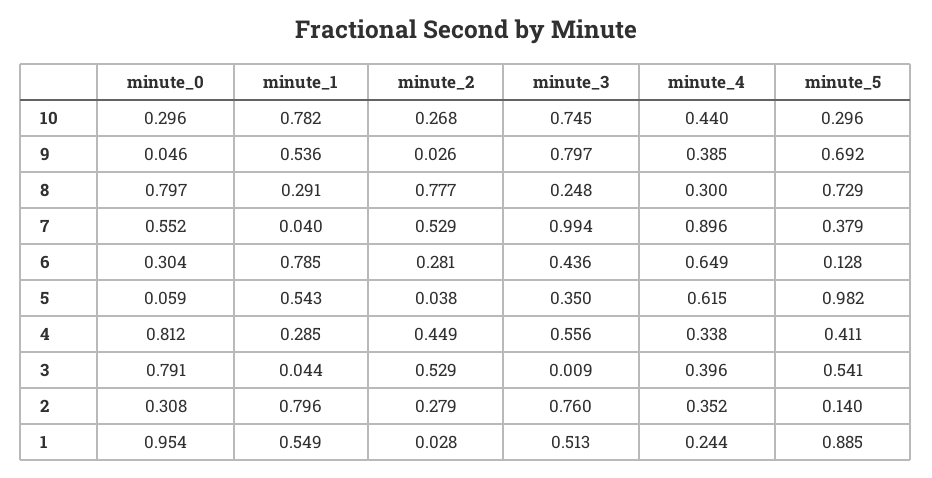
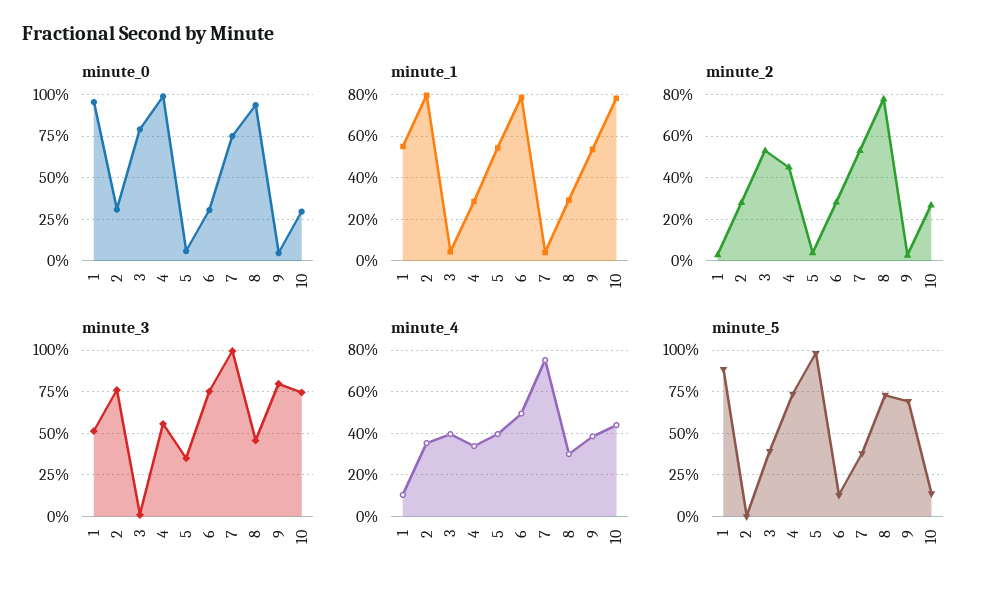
  {
    "minute_0": {
      "10": 0.296,
      "9": 0.046,
-     "8": 0.797,
+     "8": 0.95,
-     "7": 0.552,
+     "7": 0.75,
      "6": 0.304,
      "5": 0.059,
-     "4": 0.812,
+     "4": 1,
      "3": 0.791,
      "2": 0.308,
      "1": 0.954
    },
    "minute_1": {
      "10": 0.782,
      "9": 0.536,
      "8": 0.291,
      "7": 0.04,
      "6": 0.785,
      "5": 0.543,
      "4": 0.285,
      "3": 0.044,
      "2": 0.796,
      "1": 0.549
    },
    "minute_2": {
      "10": 0.268,
      "9": 0.026,
      "8": 0.777,
      "7": 0.529,
      "6": 0.281,
      "5": 0.038,
      "4": 0.449,
      "3": 0.529,
      "2": 0.279,
      "1": 0.028
    },
    "minute_3": {
      "10": 0.745,
      "9": 0.797,
-     "8": 0.248,
+     "8": 0.45,
      "7": 0.994,
-     "6": 0.436,
+     "6": 0.75,
      "5": 0.35,
      "4": 0.556,
      "3": 0.009,
      "2": 0.76,
      "1": 0.513
    },
    "minute_4": {
      "10": 0.44,
      "9": 0.385,
      "8": 0.3,
-     "7": 0.896,
+     "7": 0.75,
-     "6": 0.649,
+     "6": 0.5,
-     "5": 0.615,
+     "5": 0.4,
      "4": 0.338,
      "3": 0.396,
      "2": 0.352,
-     "1": 0.244
+     "1": 0.1
    },
    "minute_5": {
-     "10": 0.296,
+     "10": 0.15,
      "9": 0.692,
      "8": 0.729,
      "7": 0.379,
      "6": 0.128,
      "5": 0.982,
-     "4": 0.411,
+     "4": 0.75,
-     "3": 0.541,
+     "3": 0.4,
-     "2": 0.14,
+     "2": 0,
      "1": 0.885
    }
  }

